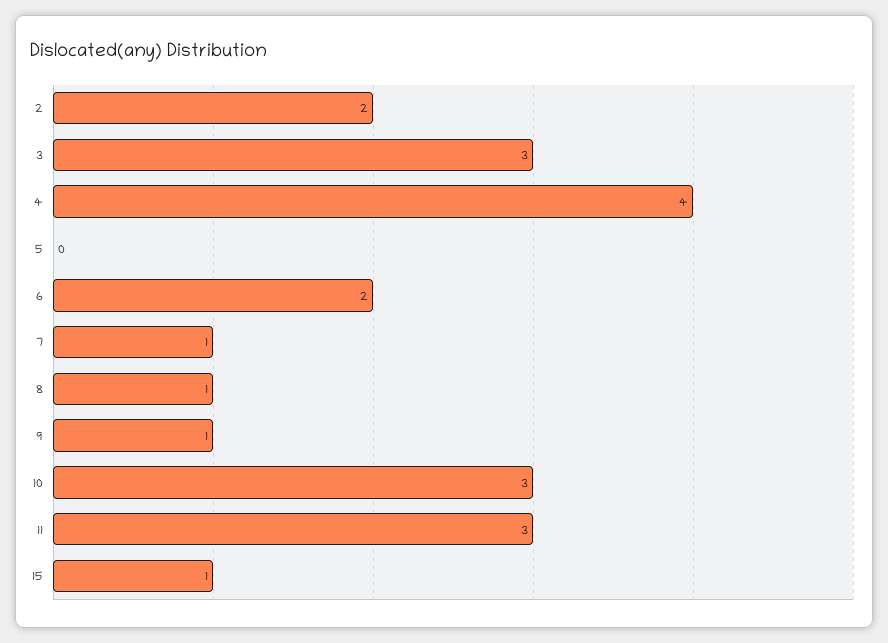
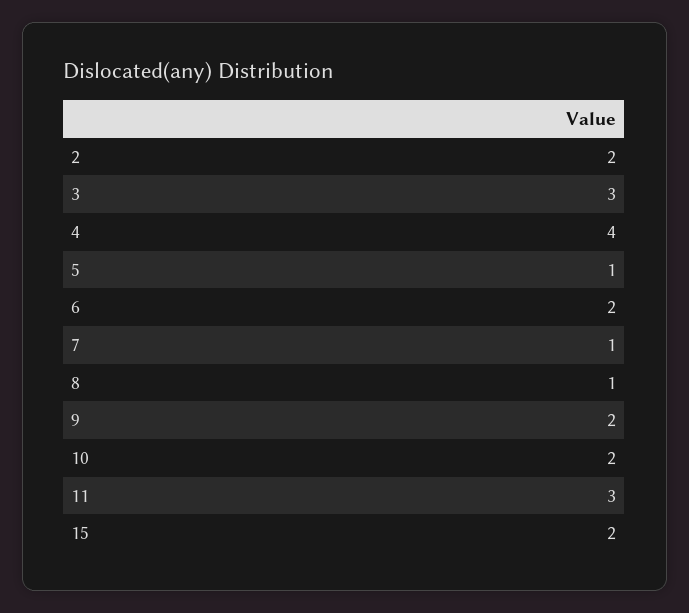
  {
    "2": 2,
    "3": 3,
    "4": 4,
-   "5": 0,
+   "5": 1,
    "6": 2,
    "7": 1,
    "8": 1,
-   "9": 1,
+   "9": 2,
-   "10": 3,
+   "10": 2,
    "11": 3,
-   "15": 1
+   "15": 2
  }

